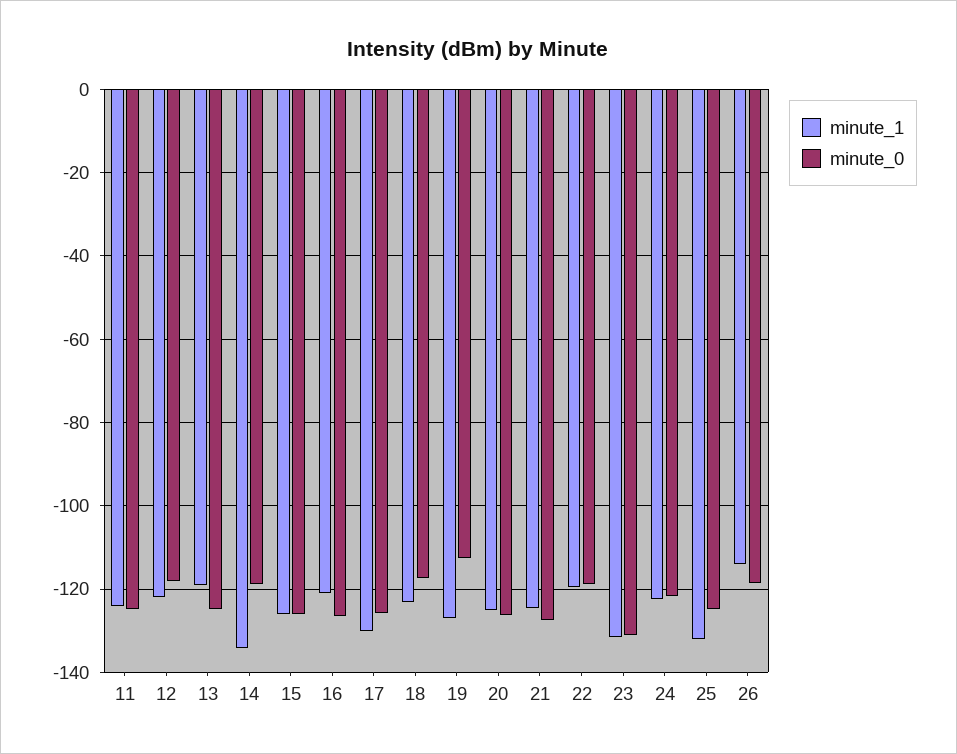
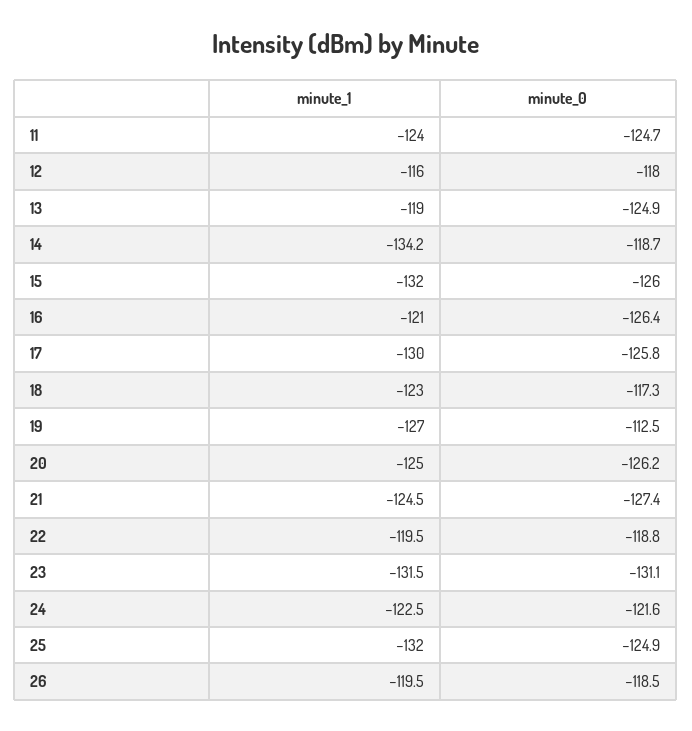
  {
    "minute_1": {
      "11": -124,
-     "12": -122,
+     "12": -116,
      "13": -119,
      "14": -134.2,
-     "15": -126,
+     "15": -132,
      "16": -121,
      "17": -130,
      "18": -123,
      "19": -127,
      "20": -125,
      "21": -124.5,
      "22": -119.5,
      "23": -131.5,
      "24": -122.5,
      "25": -132,
-     "26": -114
+     "26": -119.5
    },
    "minute_0": {
      "11": -124.7,
      "12": -118,
      "13": -124.9,
      "14": -118.7,
      "15": -126,
      "16": -126.4,
      "17": -125.8,
      "18": -117.3,
      "19": -112.5,
      "20": -126.2,
      "21": -127.4,
      "22": -118.8,
      "23": -131.1,
      "24": -121.6,
      "25": -124.9,
      "26": -118.5
    }
  }

